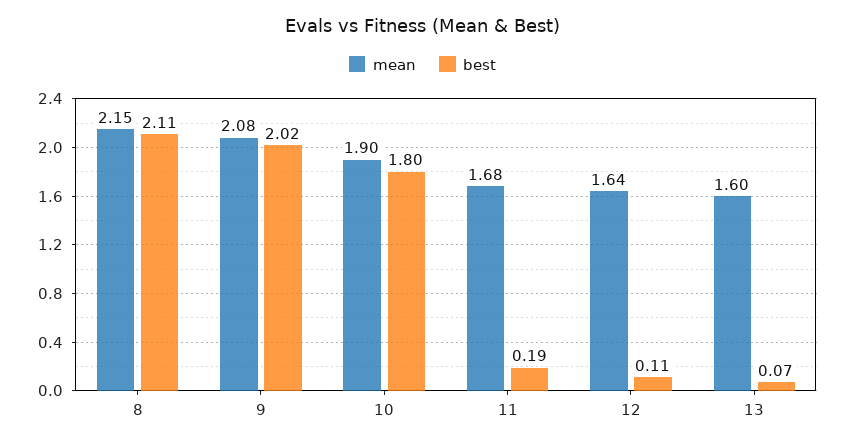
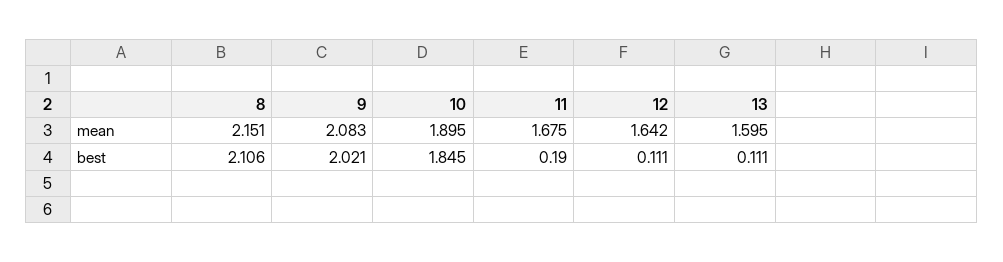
  {
    "mean": {
      "8": 2.151,
      "9": 2.083,
      "10": 1.895,
      "11": 1.675,
      "12": 1.642,
      "13": 1.595
    },
    "best": {
      "8": 2.106,
      "9": 2.021,
-     "10": 1.8,
+     "10": 1.845,
      "11": 0.19,
      "12": 0.111,
-     "13": 0.07
+     "13": 0.111
    }
  }

